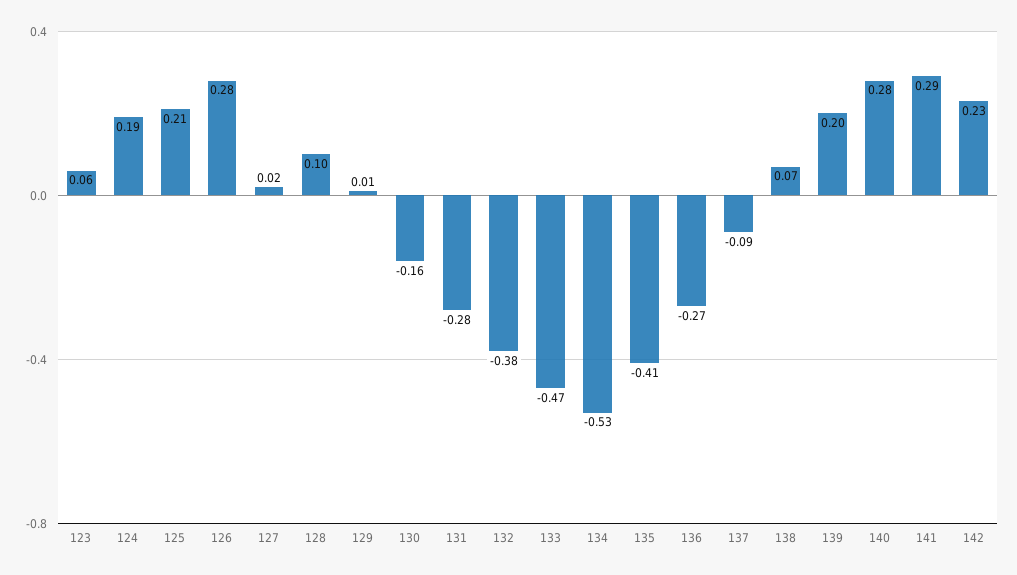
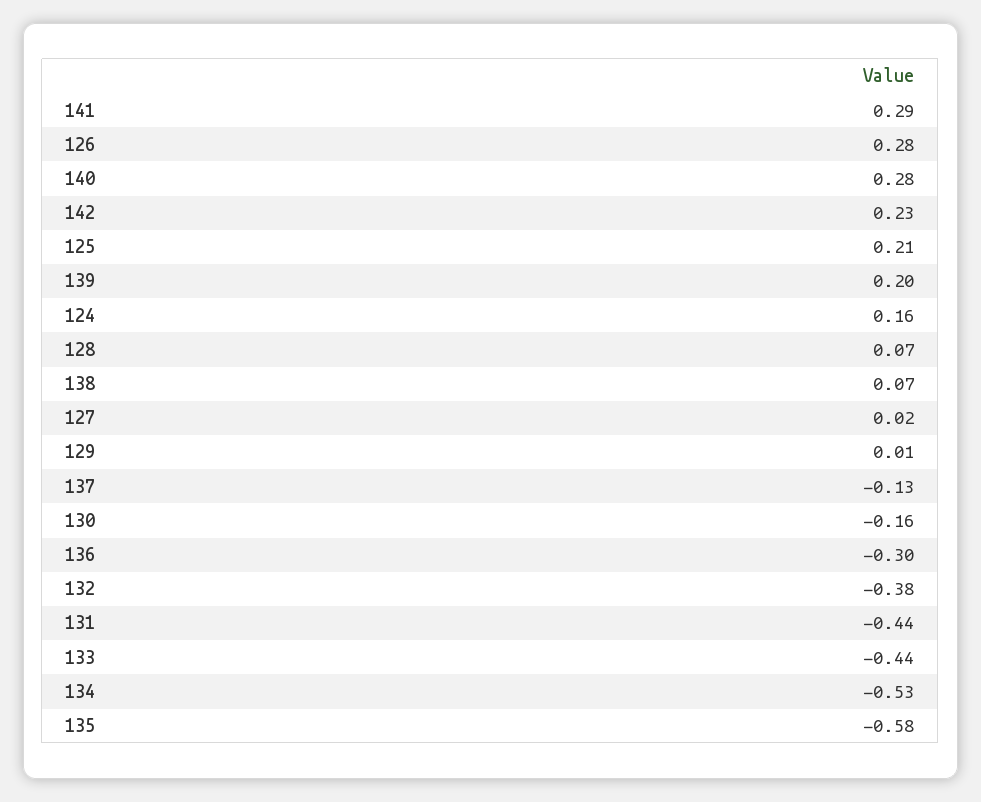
  {
-   "123": 0.06,
-   "124": 0.19,
+   "124": 0.16,
    "125": 0.21,
    "126": 0.28,
    "127": 0.02,
-   "128": 0.1,
+   "128": 0.07,
    "129": 0.01,
    "130": -0.16,
-   "131": -0.28,
+   "131": -0.44,
    "132": -0.38,
-   "133": -0.47,
+   "133": -0.44,
    "134": -0.53,
-   "135": -0.41,
+   "135": -0.58,
-   "136": -0.27,
+   "136": -0.3,
-   "137": -0.09,
+   "137": -0.13,
    "138": 0.07,
    "139": 0.2,
    "140": 0.28,
    "141": 0.29,
    "142": 0.23
  }

